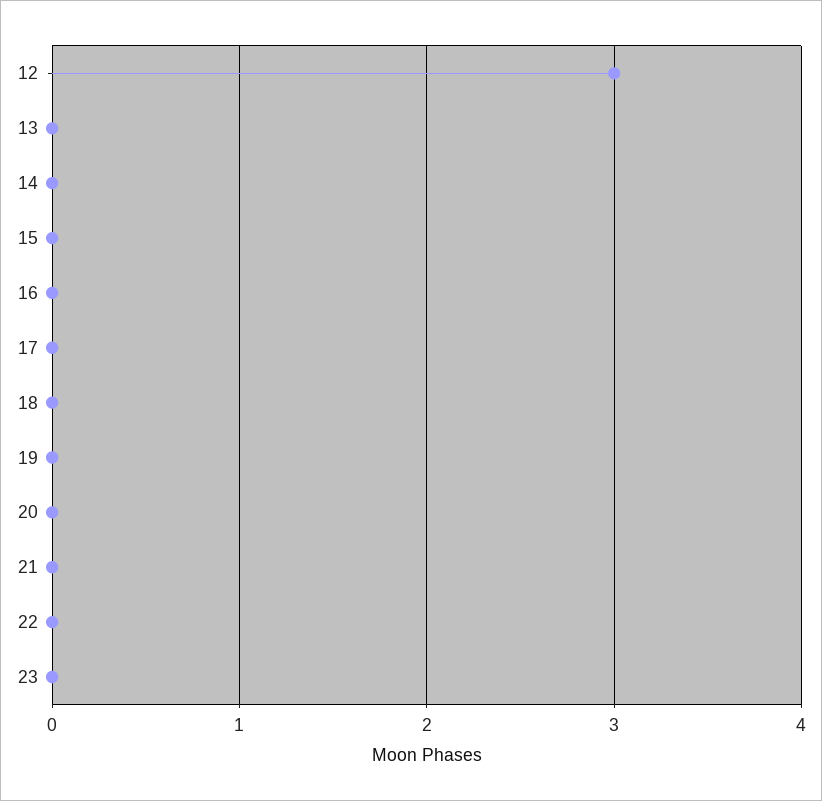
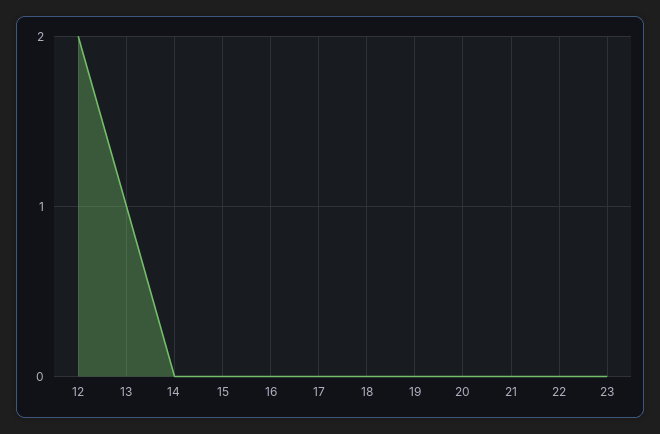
  {
-   "12": 3,
+   "12": 2,
-   "13": 0,
+   "13": 1,
    "14": 0,
    "15": 0,
    "16": 0,
    "17": 0,
    "18": 0,
    "19": 0,
    "20": 0,
    "21": 0,
    "22": 0,
    "23": 0
  }

